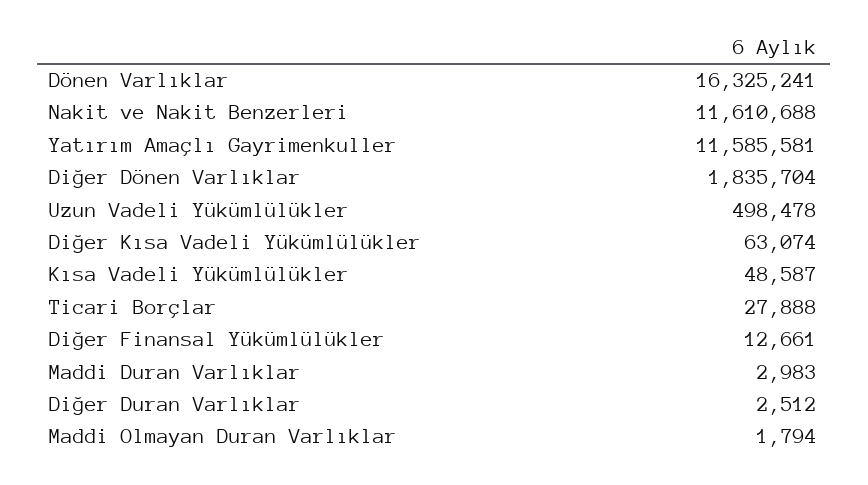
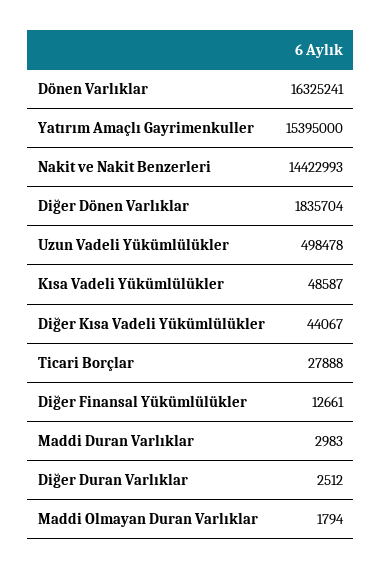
  {
    "Dönen Varlıklar": 16325241,
-   "Nakit ve Nakit Benzerleri": 11610688,
+   "Nakit ve Nakit Benzerleri": 14422993,
-   "Yatırım Amaçlı Gayrimenkuller": 11585581,
+   "Yatırım Amaçlı Gayrimenkuller": 15395000,
    "Diğer Dönen Varlıklar": 1835704,
    "Uzun Vadeli Yükümlülükler": 498478,
-   "Diğer Kısa Vadeli Yükümlülükler": 63074,
+   "Diğer Kısa Vadeli Yükümlülükler": 44067,
    "Kısa Vadeli Yükümlülükler": 48587,
    "Ticari Borçlar": 27888,
    "Diğer Finansal Yükümlülükler": 12661,
    "Maddi Duran Varlıklar": 2983,
    "Diğer Duran Varlıklar": 2512,
    "Maddi Olmayan Duran Varlıklar": 1794
  }

